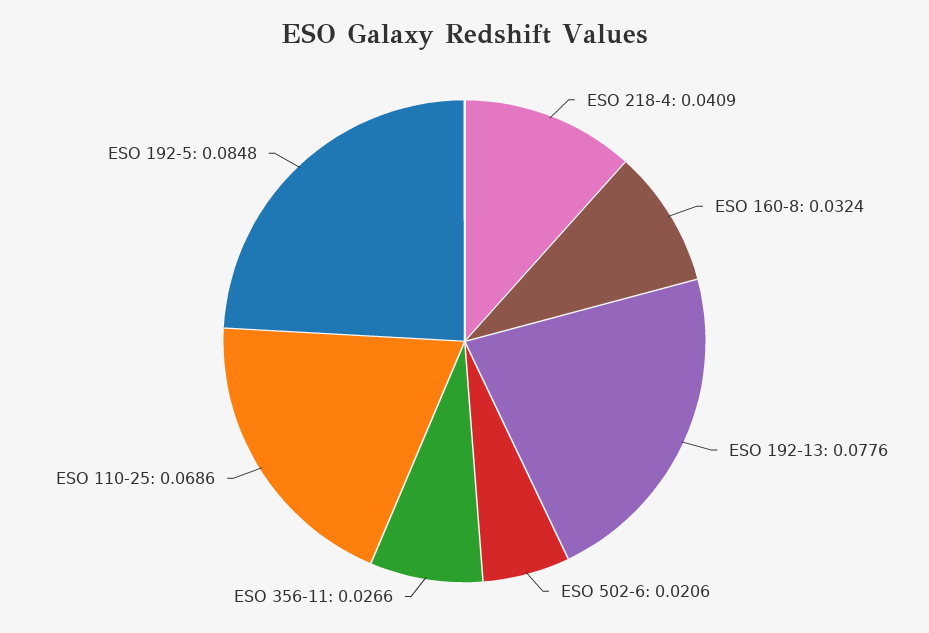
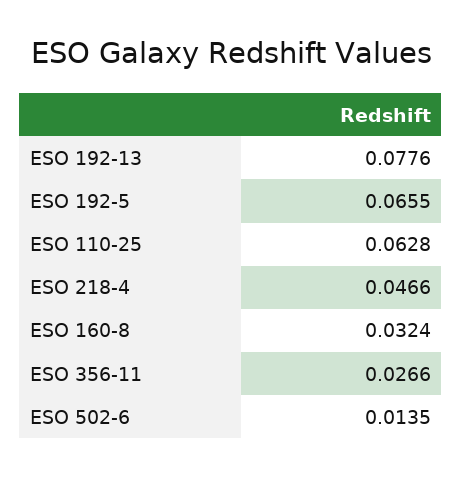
  {
-   "ESO 218-4": 0.0409,
+   "ESO 218-4": 0.0466,
    "ESO 160-8": 0.0324,
    "ESO 192-13": 0.0776,
-   "ESO 502-6": 0.0206,
+   "ESO 502-6": 0.0135,
    "ESO 356-11": 0.0266,
-   "ESO 110-25": 0.0686,
+   "ESO 110-25": 0.0628,
-   "ESO 192-5": 0.0848
+   "ESO 192-5": 0.0655
  }

